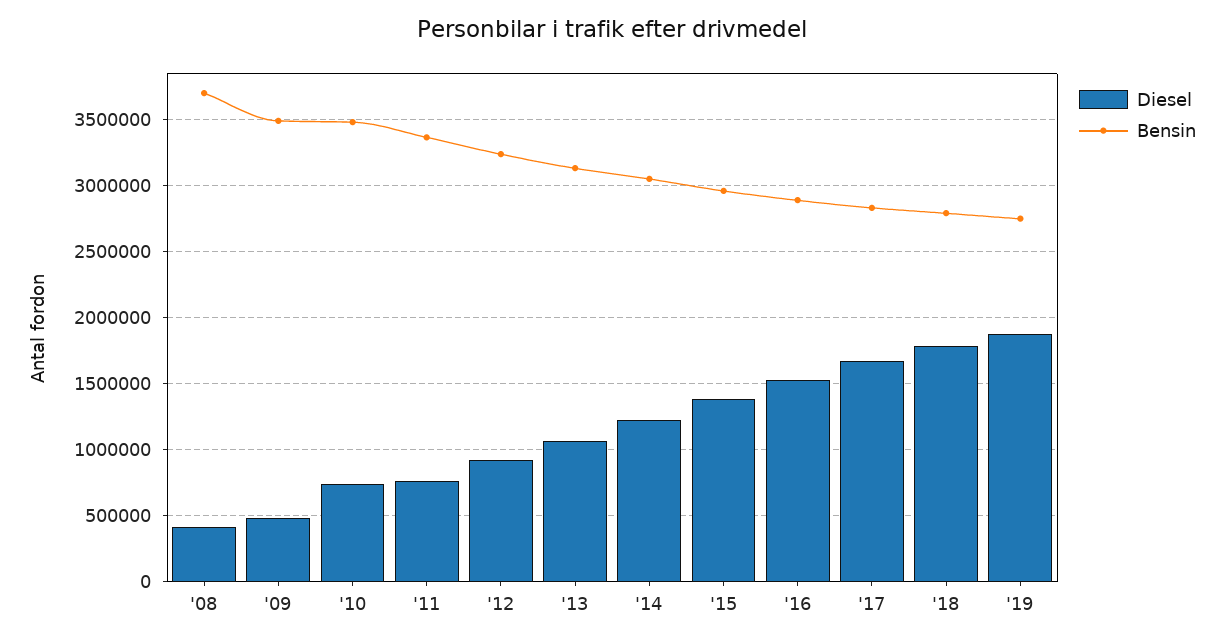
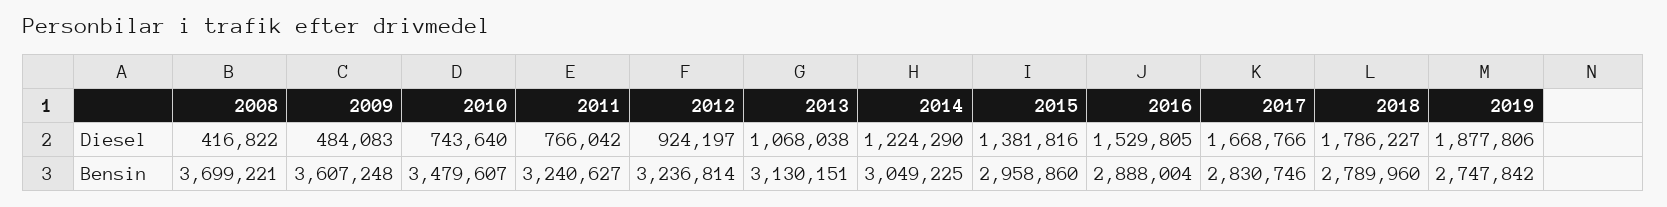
  {
    "Diesel": {
      "'08": 416822,
      "'09": 484083,
      "'10": 743640,
      "'11": 766042,
      "'12": 924197,
      "'13": 1068038,
      "'14": 1224290,
      "'15": 1381816,
      "'16": 1529805,
      "'17": 1668766,
      "'18": 1786227,
      "'19": 1877806
    },
    "Bensin": {
      "'08": 3699221,
-     "'09": 3500000,
+     "'09": 3607248,
      "'10": 3479607,
-     "'11": 3350000,
+     "'11": 3240627,
      "'12": 3236814,
      "'13": 3130151,
      "'14": 3049225,
      "'15": 2958860,
      "'16": 2888004,
      "'17": 2830746,
      "'18": 2789960,
      "'19": 2747842
    }
  }

